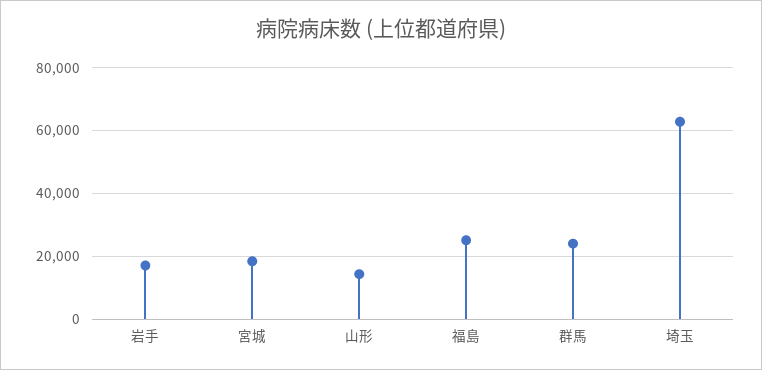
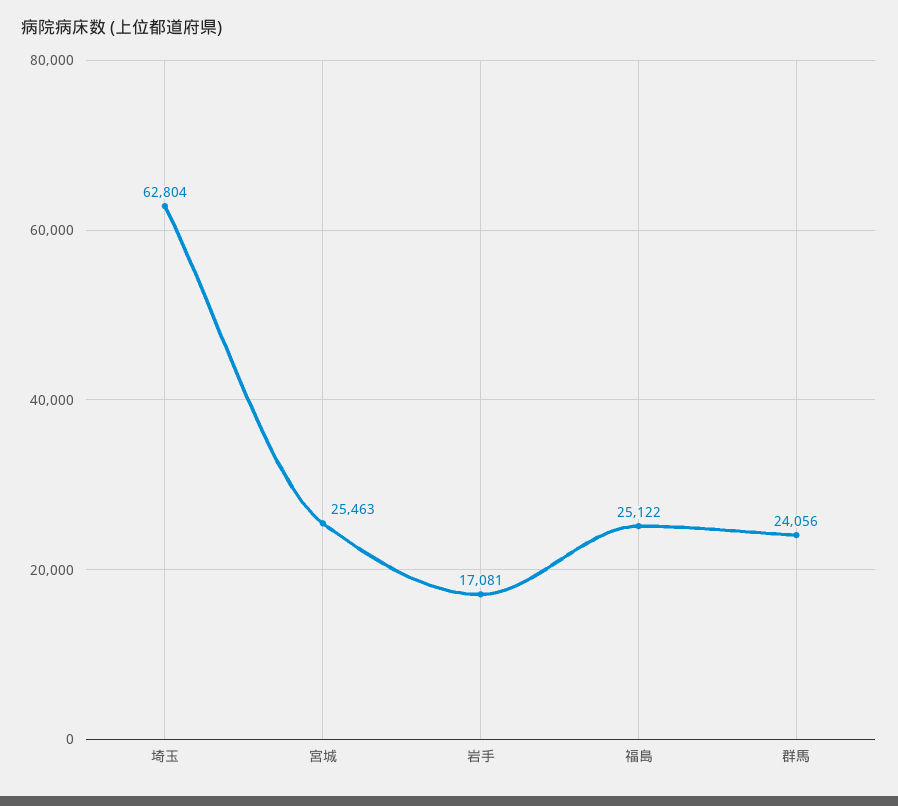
  {
    "岩手": 17081,
-   "宮城": 18000,
+   "宮城": 25463,
-   "山形": 14000,
    "福島": 25122,
    "群馬": 24056,
    "埼玉": 62804
  }

